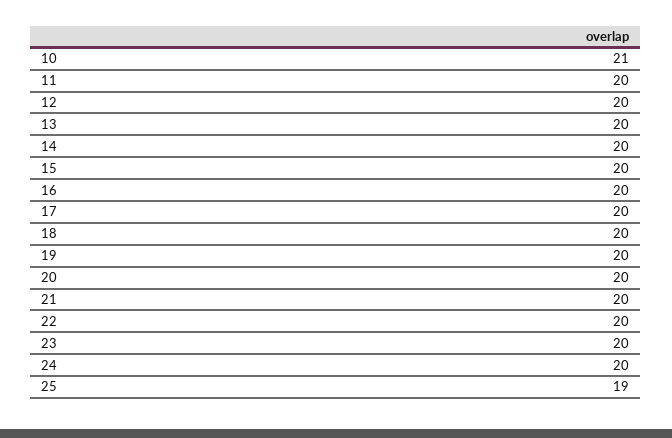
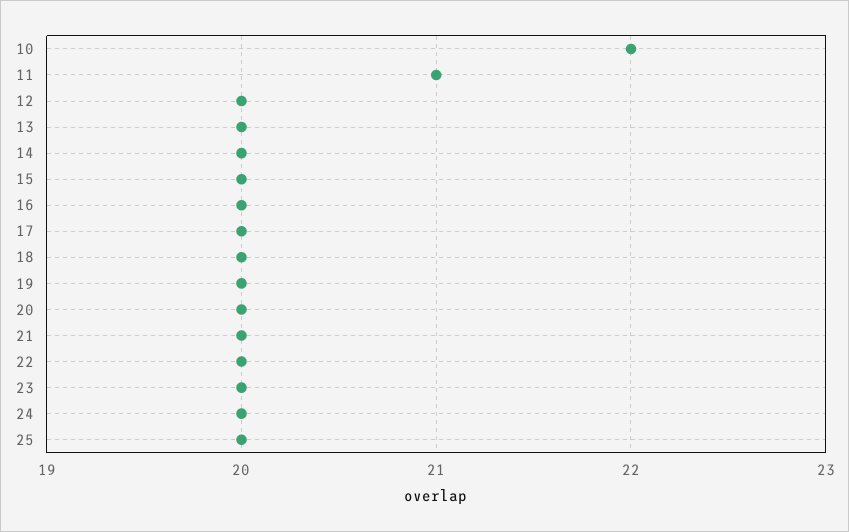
  {
-   "10": 21,
+   "10": 22,
-   "11": 20,
+   "11": 21,
    "12": 20,
    "13": 20,
    "14": 20,
    "15": 20,
    "16": 20,
    "17": 20,
    "18": 20,
    "19": 20,
    "20": 20,
    "21": 20,
    "22": 20,
    "23": 20,
    "24": 20,
-   "25": 19
+   "25": 20
  }

